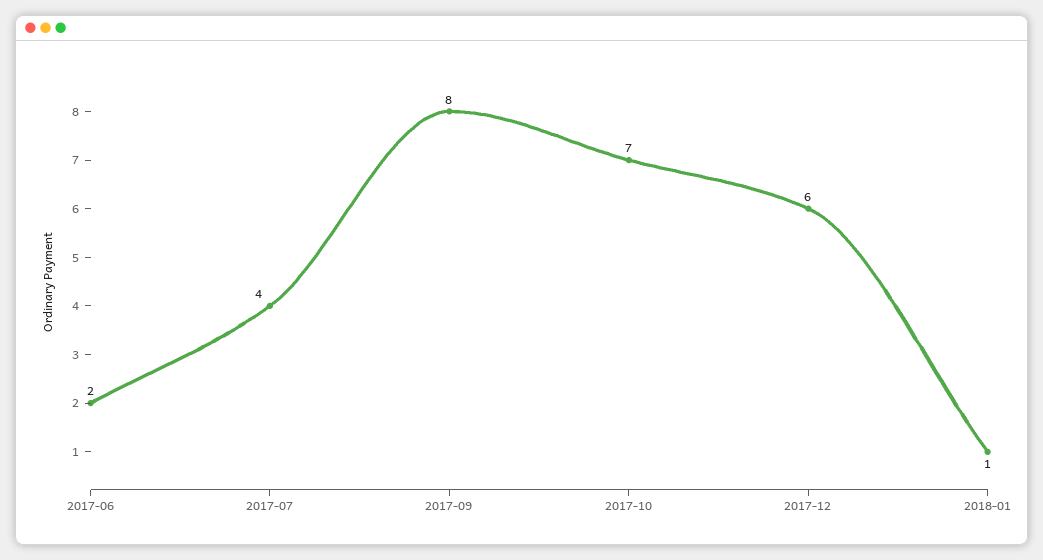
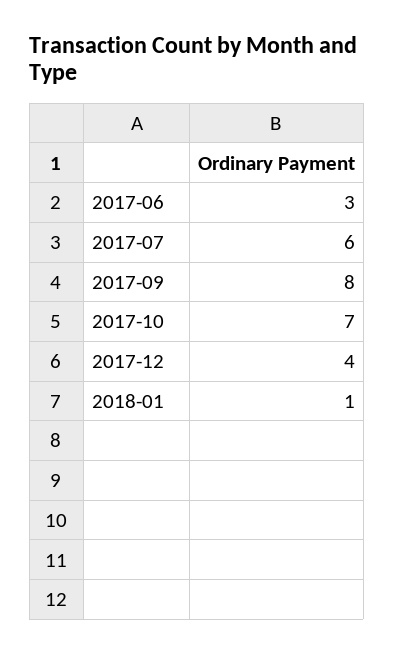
  {
-   "2017-06": 2,
+   "2017-06": 3,
-   "2017-07": 4,
+   "2017-07": 6,
    "2017-09": 8,
    "2017-10": 7,
-   "2017-12": 6,
+   "2017-12": 4,
    "2018-01": 1
  }

